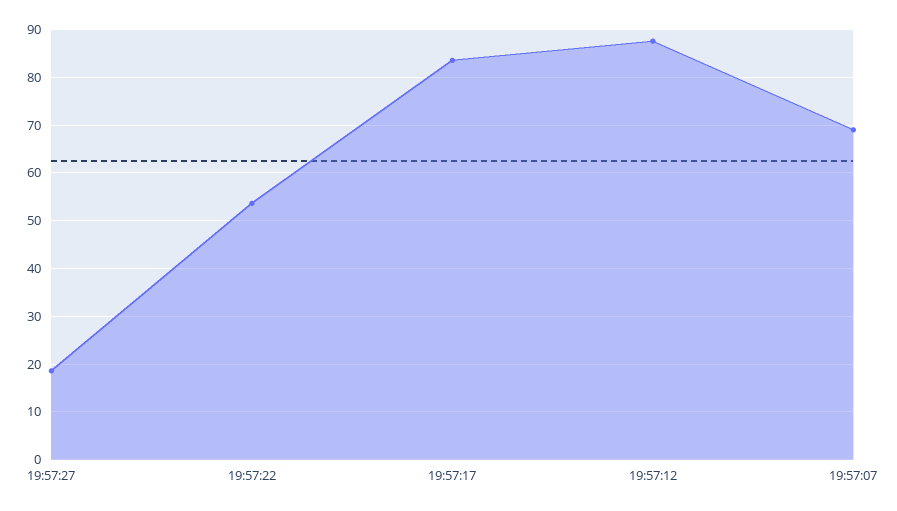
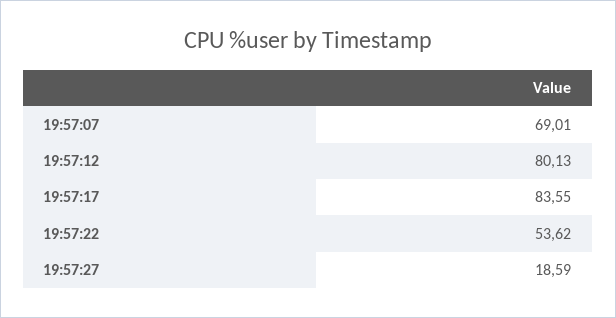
  {
    "19:57:27": 18.59,
    "19:57:22": 53.62,
    "19:57:17": 83.55,
-   "19:57:12": 88,
+   "19:57:12": 80.13,
    "19:57:07": 69.01
  }

